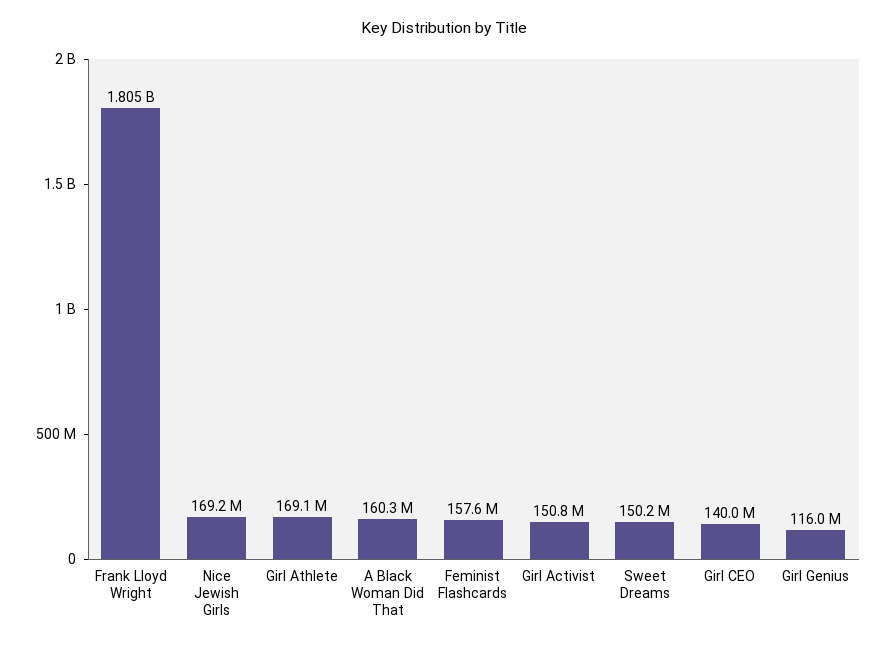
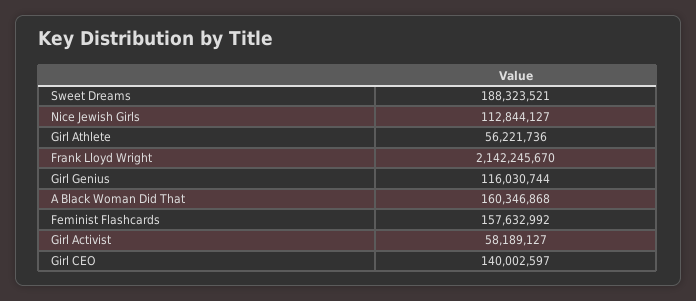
  {
-   "Frank Lloyd Wright": 1805000000,
+   "Frank Lloyd Wright": 2142245670,
-   "Nice Jewish Girls": 169200000,
+   "Nice Jewish Girls": 112844127,
-   "Girl Athlete": 169100000,
+   "Girl Athlete": 56221736,
    "A Black Woman Did That": 160346868,
    "Feminist Flashcards": 157632992,
-   "Girl Activist": 150800000,
+   "Girl Activist": 58189127,
-   "Sweet Dreams": 150200000,
+   "Sweet Dreams": 188323521,
    "Girl CEO": 140002597,
    "Girl Genius": 116030744
  }

